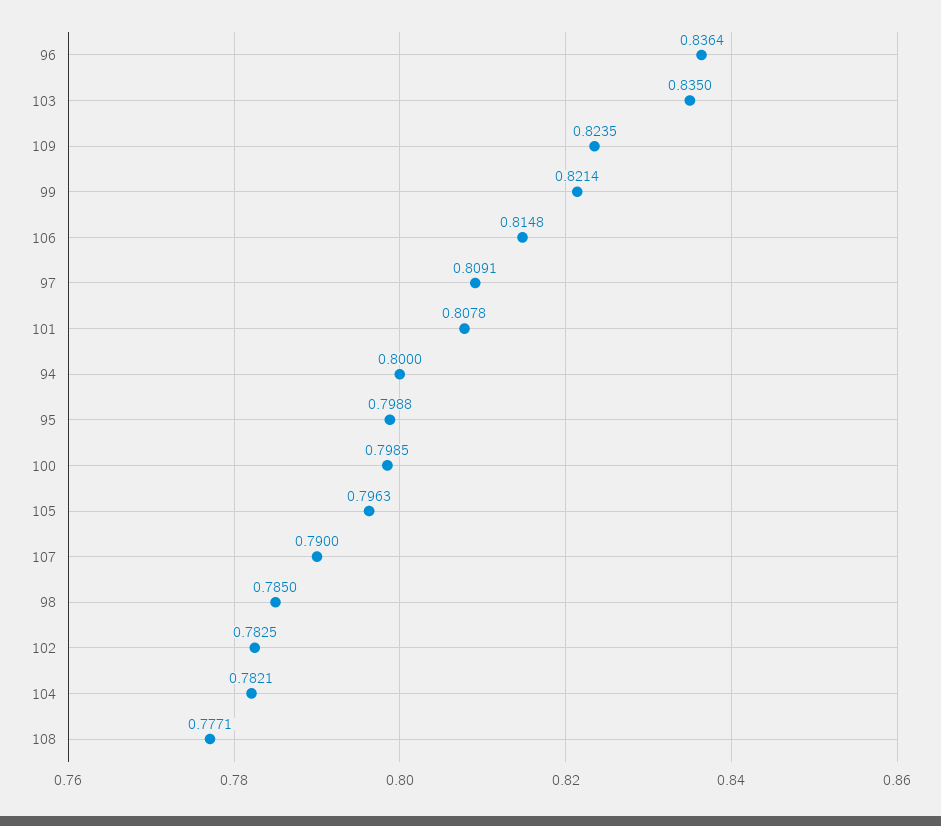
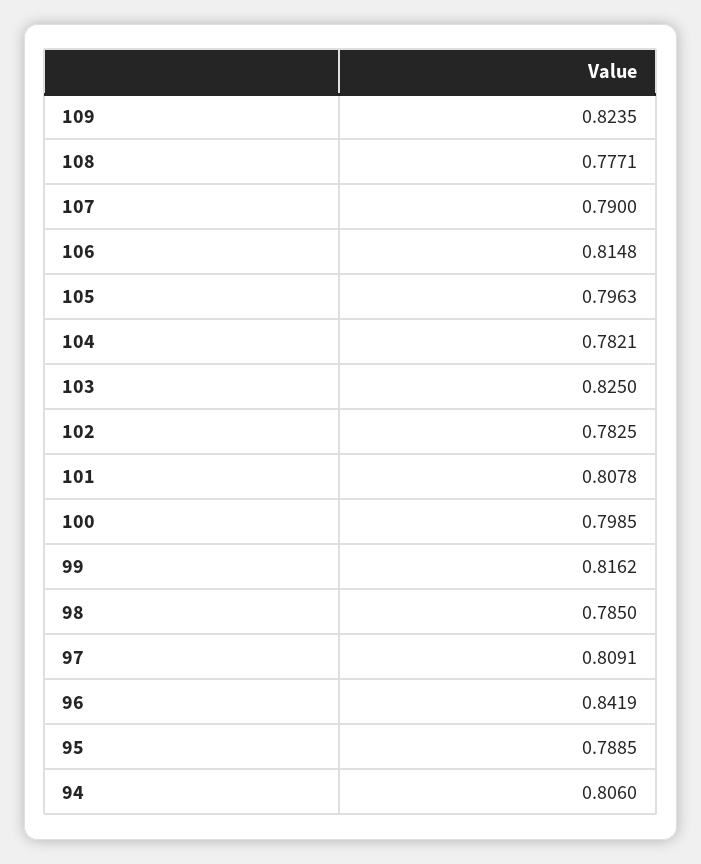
  {
-   "96": 0.8364,
+   "96": 0.8419,
-   "103": 0.835,
+   "103": 0.825,
    "109": 0.8235,
-   "99": 0.8214,
+   "99": 0.8162,
    "106": 0.8148,
    "97": 0.8091,
    "101": 0.8078,
-   "94": 0.8,
+   "94": 0.806,
-   "95": 0.7988,
+   "95": 0.7885,
    "100": 0.7985,
    "105": 0.7963,
    "107": 0.79,
    "98": 0.785,
    "102": 0.7825,
    "104": 0.7821,
    "108": 0.7771
  }

